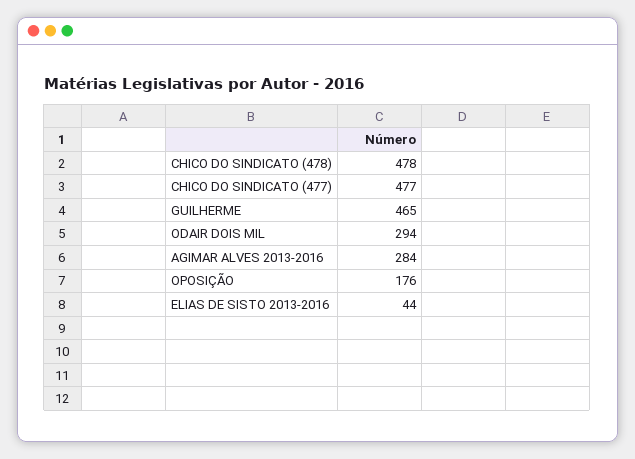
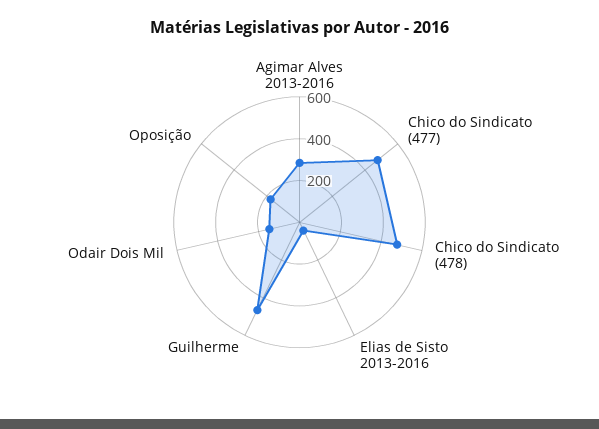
  {
    "CHICO DO SINDICATO (478)": 478,
    "CHICO DO SINDICATO (477)": 477,
    "GUILHERME": 465,
-   "ODAIR DOIS MIL": 294,
+   "ODAIR DOIS MIL": 150,
    "AGIMAR ALVES 2013-2016": 284,
    "OPOSIÇÃO": 176,
    "ELIAS DE SISTO 2013-2016": 44
  }

